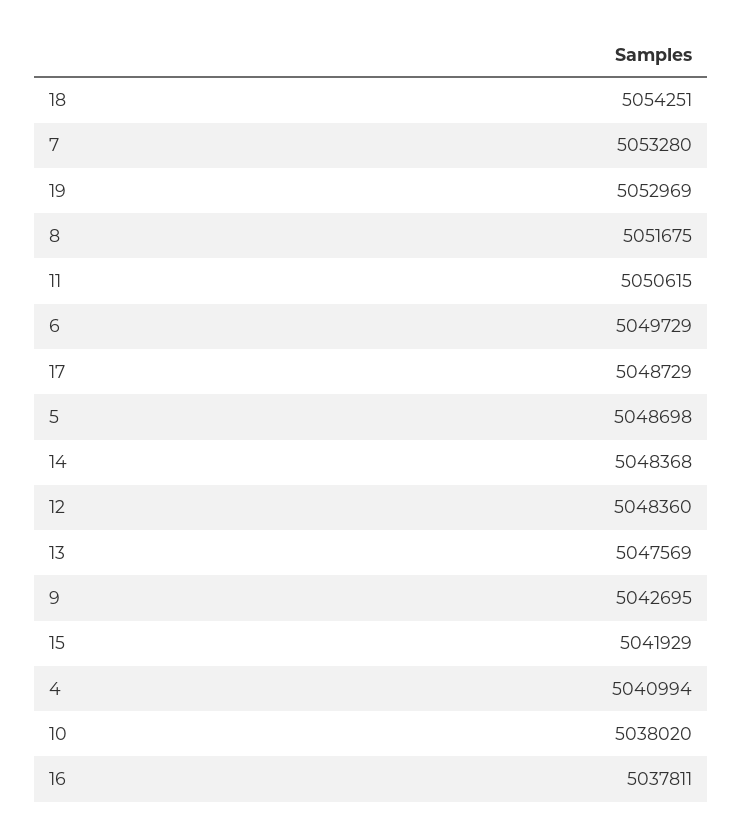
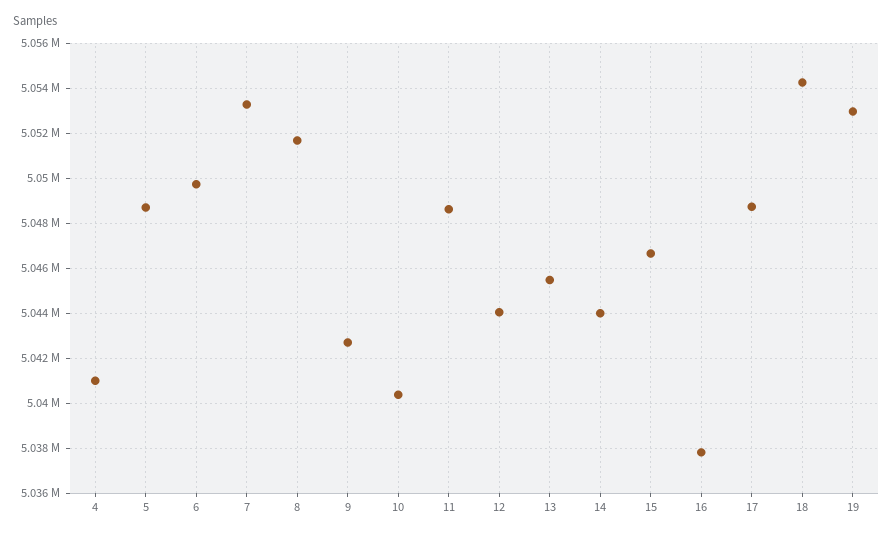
  {
    "18": 5054251,
    "7": 5053280,
    "19": 5052969,
    "8": 5051675,
-   "11": 5050615,
+   "11": 5048500,
    "6": 5049729,
    "17": 5048729,
    "5": 5048698,
-   "14": 5048368,
+   "14": 5044000,
-   "12": 5048360,
+   "12": 5044000,
-   "13": 5047569,
+   "13": 5045500,
    "9": 5042695,
-   "15": 5041929,
+   "15": 5046500,
    "4": 5040994,
-   "10": 5038020,
+   "10": 5040500,
    "16": 5037811
  }

